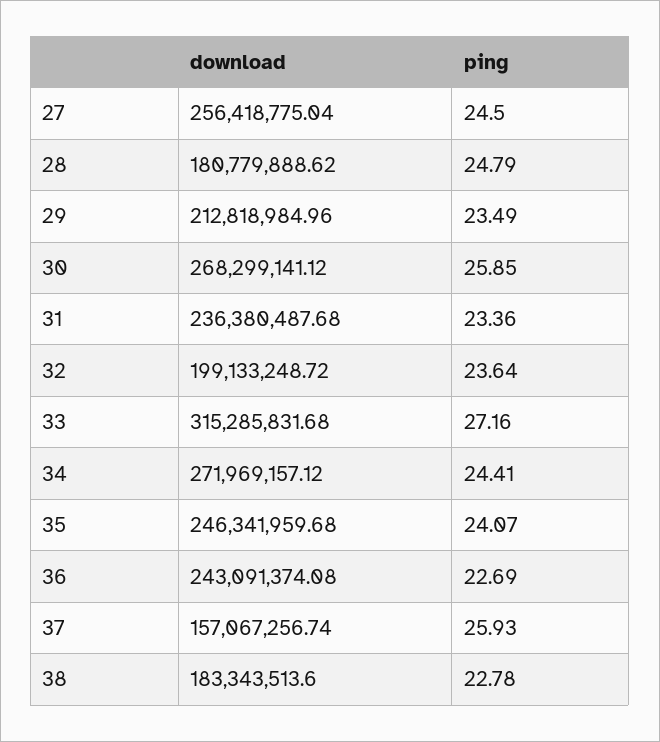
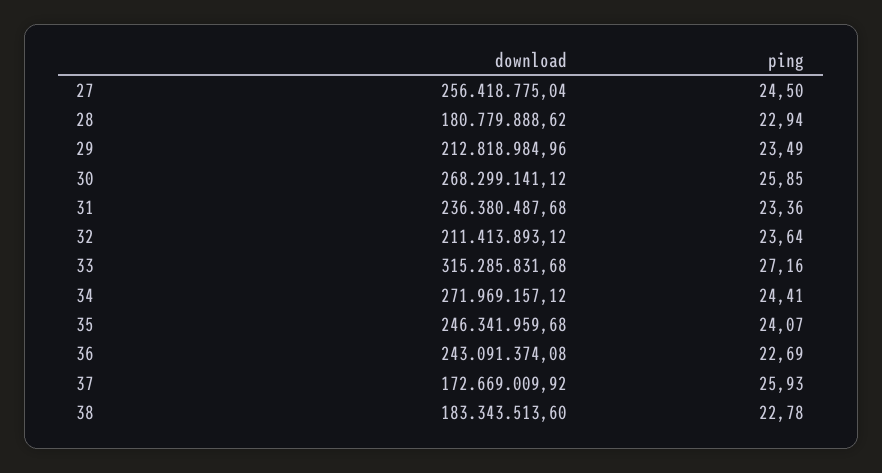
  {
    "download": {
      "27": 256418775.04,
      "28": 180779888.62,
      "29": 212818984.96,
      "30": 268299141.12,
      "31": 236380487.68,
-     "32": 199133248.72,
+     "32": 211413893.12,
      "33": 315285831.68,
      "34": 271969157.12,
      "35": 246341959.68,
      "36": 243091374.08,
-     "37": 157067256.74,
+     "37": 172669009.92,
      "38": 183343513.6
    },
    "ping": {
      "27": 24.5,
-     "28": 24.79,
+     "28": 22.94,
      "29": 23.49,
      "30": 25.85,
      "31": 23.36,
      "32": 23.64,
      "33": 27.16,
      "34": 24.41,
      "35": 24.07,
      "36": 22.69,
      "37": 25.93,
      "38": 22.78
    }
  }

